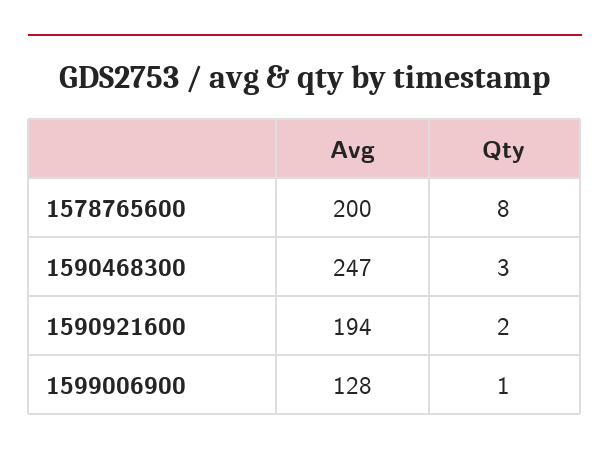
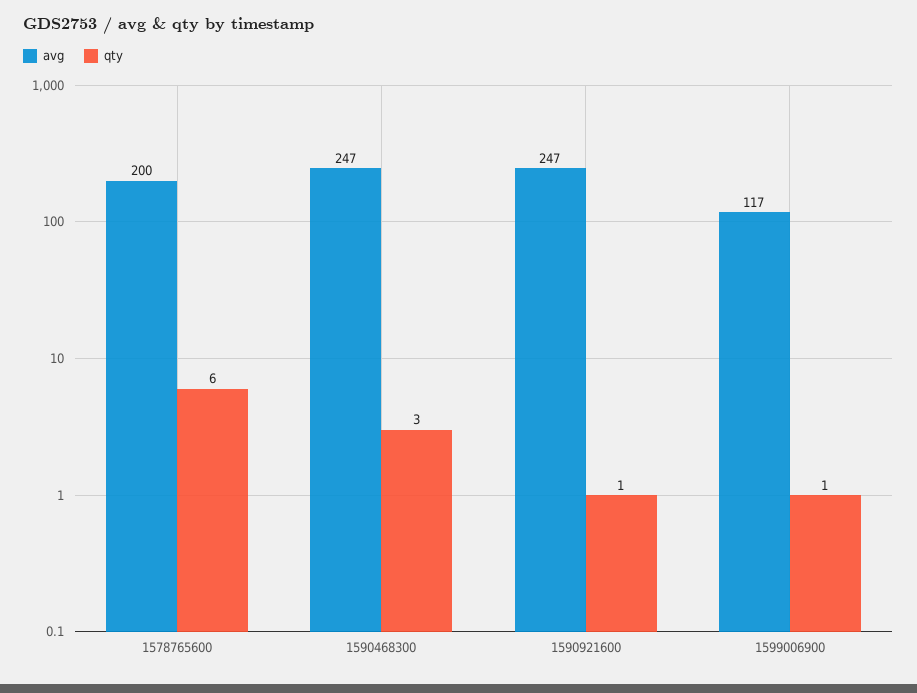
  {
    "Avg": {
      "1578765600": 200,
      "1590468300": 247,
-     "1590921600": 194,
+     "1590921600": 247,
-     "1599006900": 128
+     "1599006900": 117
    },
    "Qty": {
-     "1578765600": 8,
+     "1578765600": 6,
      "1590468300": 3,
-     "1590921600": 2,
+     "1590921600": 1,
      "1599006900": 1
    }
  }

